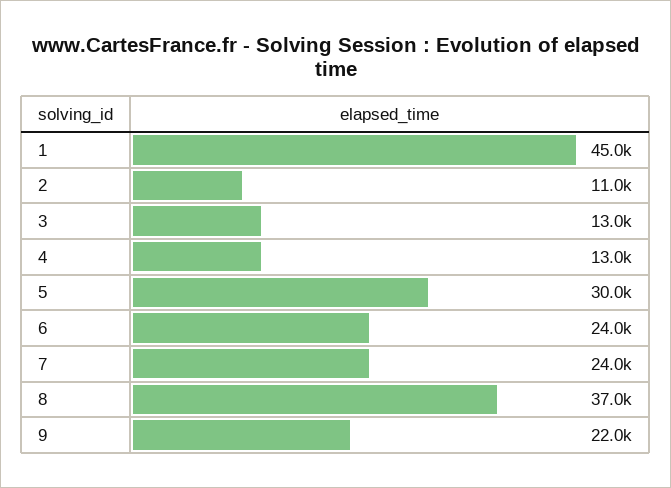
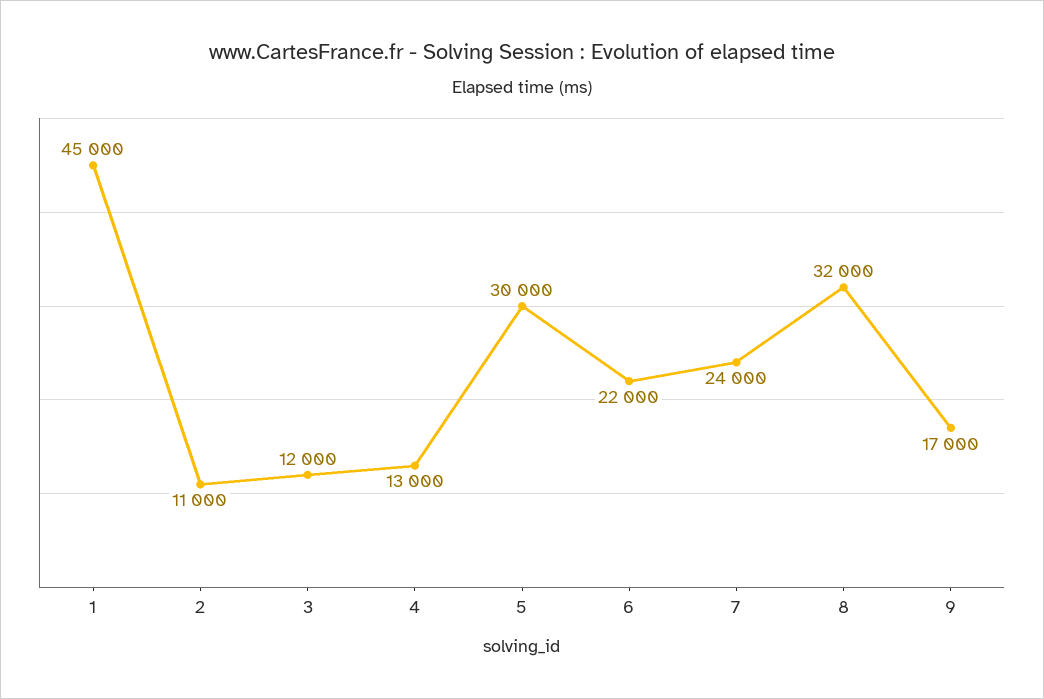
  {
    "1": 45000,
    "2": 11000,
-   "3": 13000,
+   "3": 12000,
    "4": 13000,
    "5": 30000,
-   "6": 24000,
+   "6": 22000,
    "7": 24000,
-   "8": 37000,
+   "8": 32000,
-   "9": 22000
+   "9": 17000
  }

